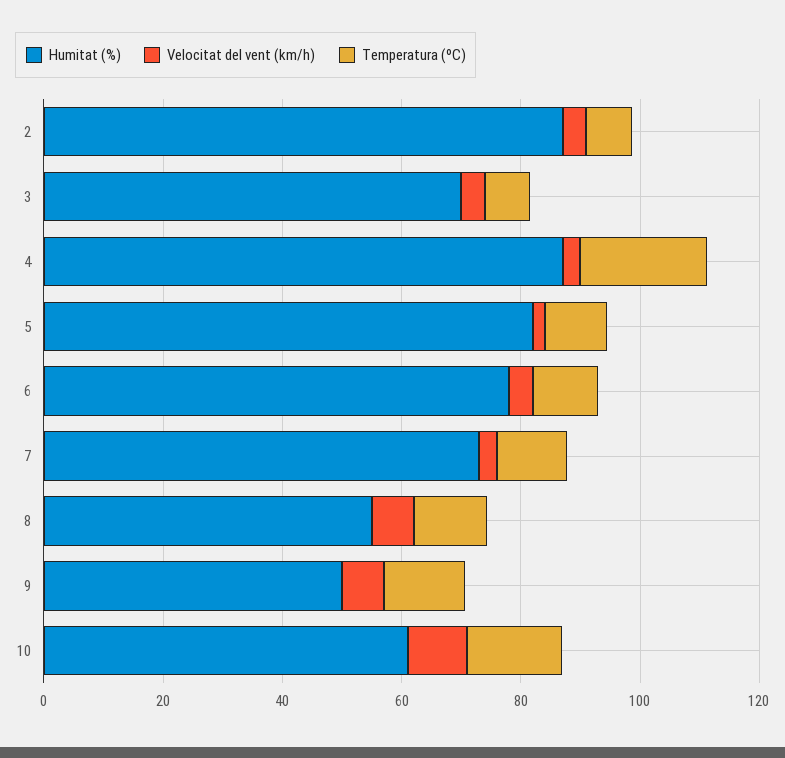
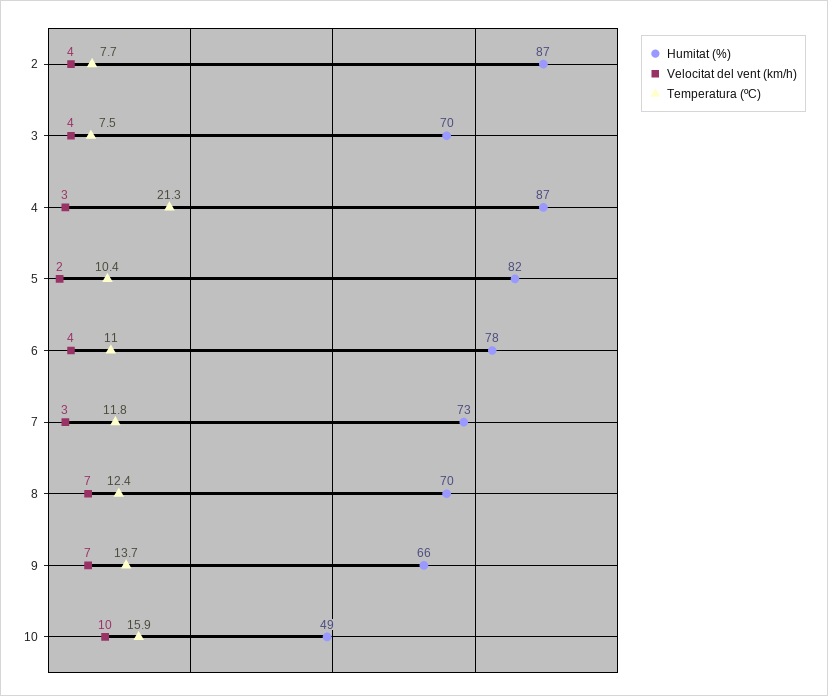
  {
    "Humitat (%)": {
      "2": 87,
      "3": 70,
      "4": 87,
      "5": 82,
      "6": 78,
      "7": 73,
-     "8": 55,
+     "8": 70,
-     "9": 50,
+     "9": 66,
-     "10": 60
+     "10": 49
    },
    "Velocitat del vent (km/h)": {
      "2": 4,
      "3": 4,
      "4": 3,
      "5": 2,
      "6": 4,
      "7": 3,
      "8": 7,
      "9": 7,
      "10": 10
    },
    "Temperatura (ºC)": {
      "2": 7.7,
      "3": 7.5,
      "4": 21.3,
      "5": 10.4,
      "6": 11,
      "7": 11.8,
      "8": 12.4,
      "9": 13.7,
      "10": 15.9
    }
  }

